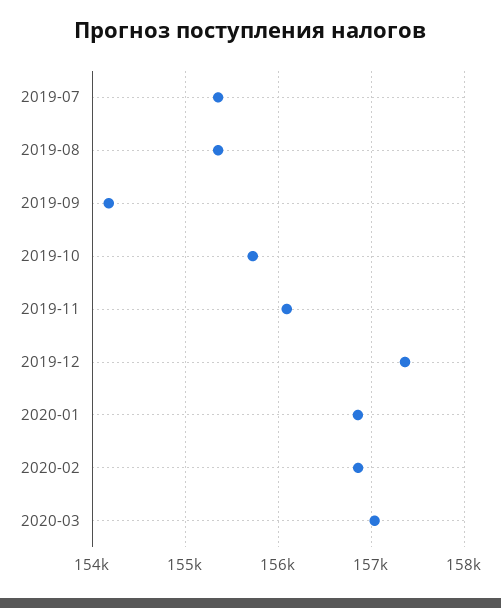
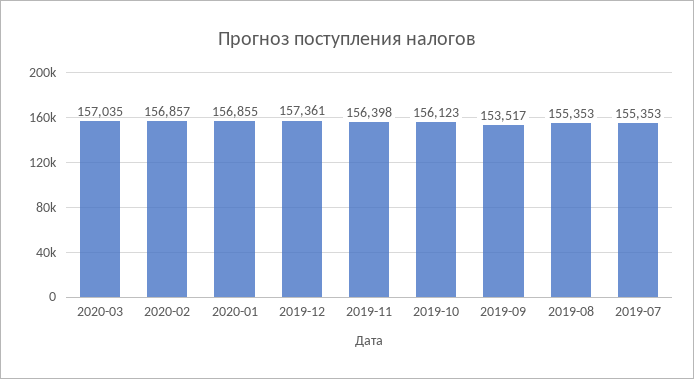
  {
    "2019-07": 155353,
    "2019-08": 155353,
-   "2019-09": 154200,
+   "2019-09": 153517,
-   "2019-10": 155700,
+   "2019-10": 156123,
-   "2019-11": 156100,
+   "2019-11": 156398,
    "2019-12": 157361,
    "2020-01": 156855,
    "2020-02": 156857,
    "2020-03": 157035
  }

